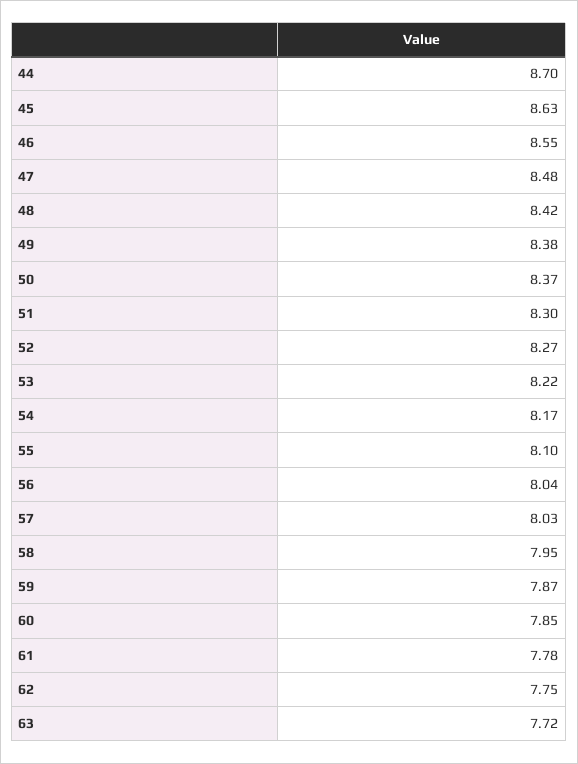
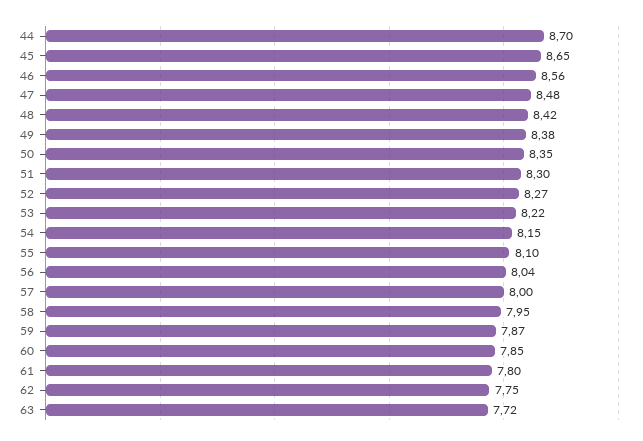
  {
    "44": 8.7,
-   "45": 8.63,
+   "45": 8.65,
-   "46": 8.55,
+   "46": 8.56,
    "47": 8.48,
    "48": 8.42,
    "49": 8.38,
-   "50": 8.37,
+   "50": 8.35,
    "51": 8.3,
    "52": 8.27,
    "53": 8.22,
-   "54": 8.17,
+   "54": 8.15,
    "55": 8.1,
    "56": 8.04,
-   "57": 8.03,
+   "57": 8,
    "58": 7.95,
    "59": 7.87,
    "60": 7.85,
-   "61": 7.78,
+   "61": 7.8,
    "62": 7.75,
    "63": 7.72
  }

